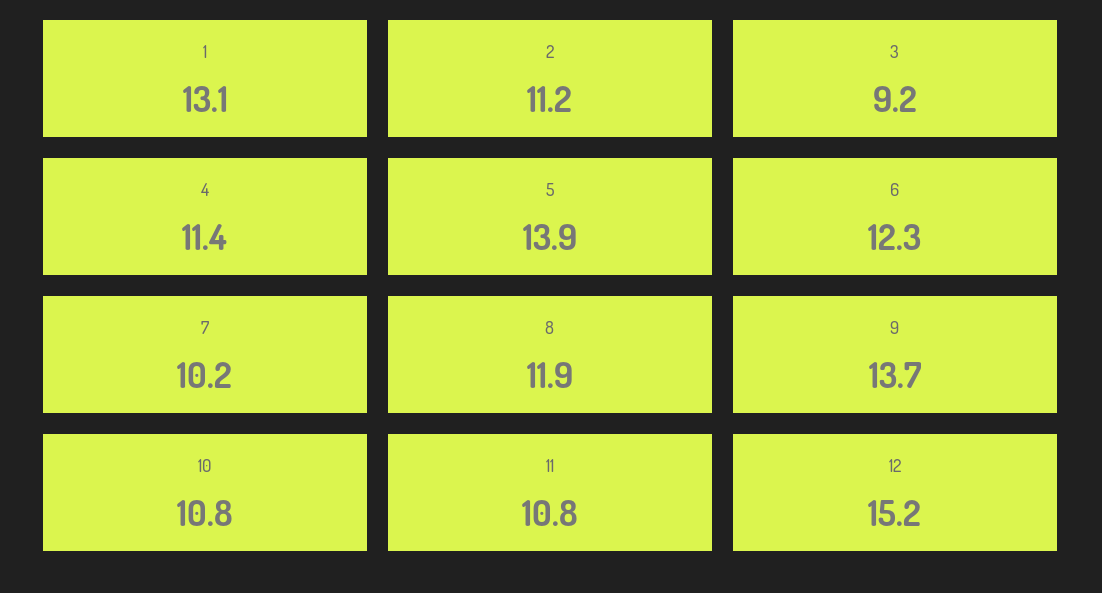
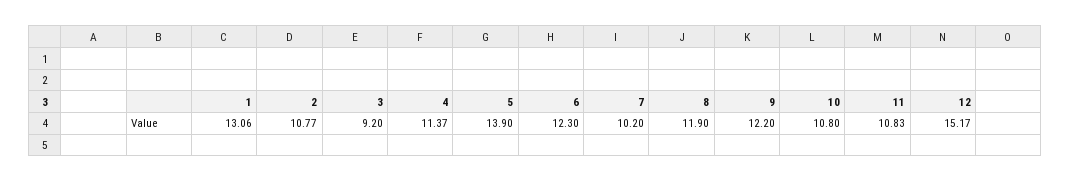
  {
    "1": 13.06,
-   "2": 11.2,
+   "2": 10.77,
    "3": 9.2,
    "4": 11.37,
    "5": 13.9,
    "6": 12.3,
    "7": 10.2,
    "8": 11.9,
-   "9": 13.7,
+   "9": 12.2,
    "10": 10.8,
    "11": 10.83,
    "12": 15.17
  }

